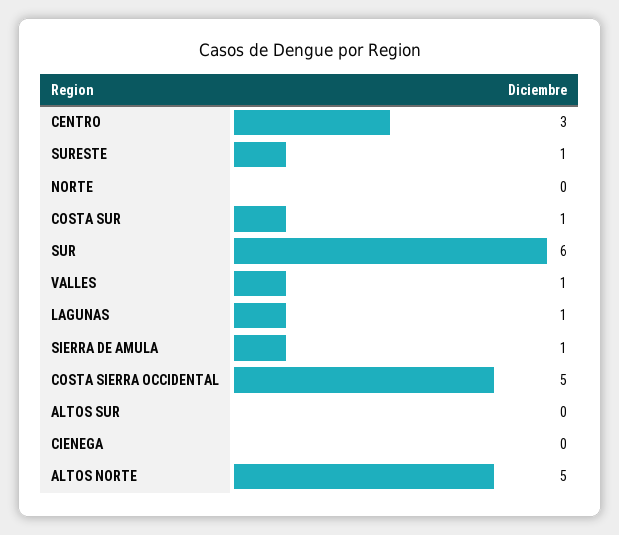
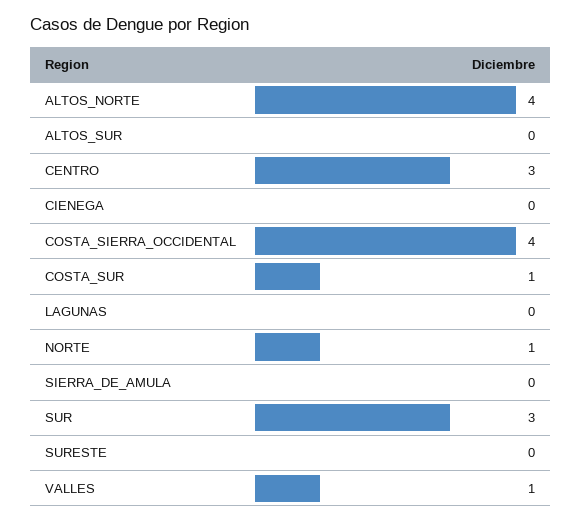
  {
    "CENTRO": 3,
-   "SURESTE": 1,
+   "SURESTE": 0,
-   "NORTE": 0,
+   "NORTE": 1,
    "COSTA SUR": 1,
-   "SUR": 6,
+   "SUR": 3,
    "VALLES": 1,
-   "LAGUNAS": 1,
+   "LAGUNAS": 0,
-   "SIERRA DE AMULA": 1,
+   "SIERRA DE AMULA": 0,
-   "COSTA SIERRA OCCIDENTAL": 5,
+   "COSTA SIERRA OCCIDENTAL": 4,
    "ALTOS SUR": 0,
    "CIENEGA": 0,
-   "ALTOS NORTE": 5
+   "ALTOS NORTE": 4
  }

